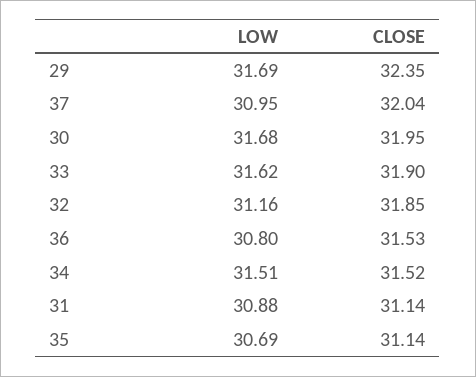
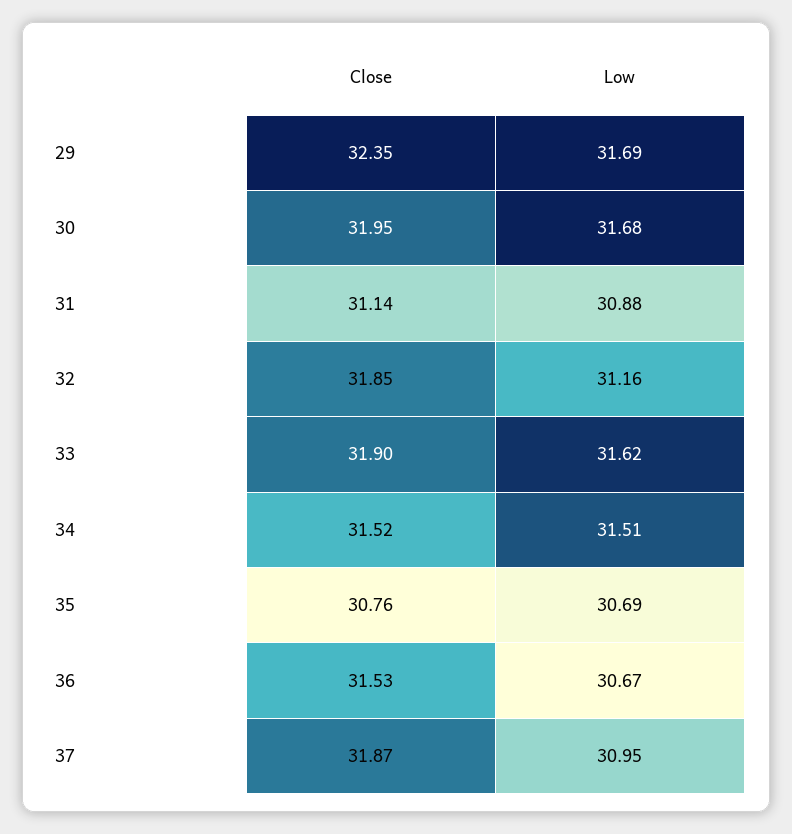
  {
    "LOW": {
      "29": 31.69,
      "37": 30.95,
      "30": 31.68,
      "33": 31.62,
      "32": 31.16,
-     "36": 30.8,
+     "36": 30.67,
      "34": 31.51,
      "31": 30.88,
      "35": 30.69
    },
    "CLOSE": {
      "29": 32.35,
-     "37": 32.04,
+     "37": 31.87,
      "30": 31.95,
      "33": 31.9,
      "32": 31.85,
      "36": 31.53,
      "34": 31.52,
      "31": 31.14,
-     "35": 31.14
+     "35": 30.76
    }
  }

